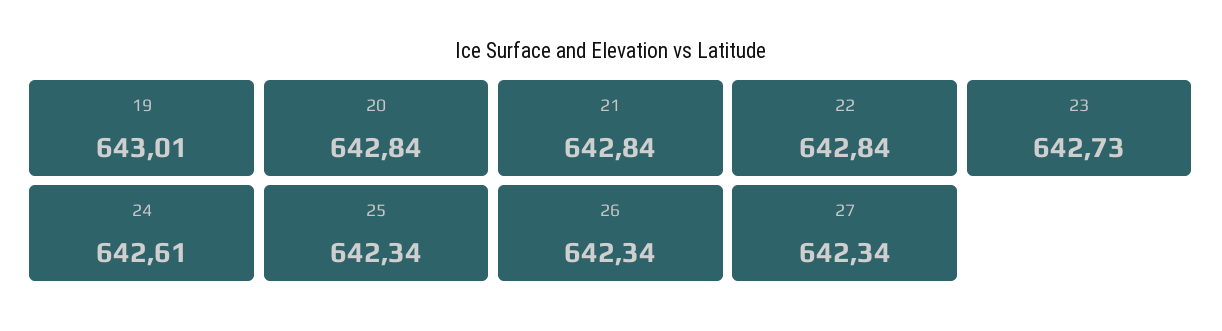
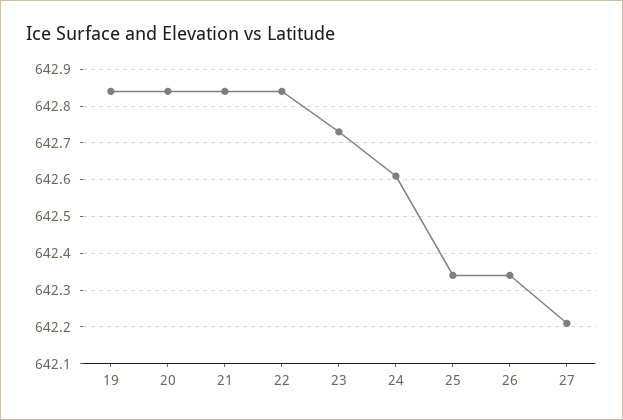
  {
-   "19": 643.01,
+   "19": 642.85,
    "20": 642.84,
    "21": 642.84,
    "22": 642.84,
    "23": 642.73,
    "24": 642.61,
    "25": 642.34,
    "26": 642.34,
-   "27": 642.34
+   "27": 642.2
  }

